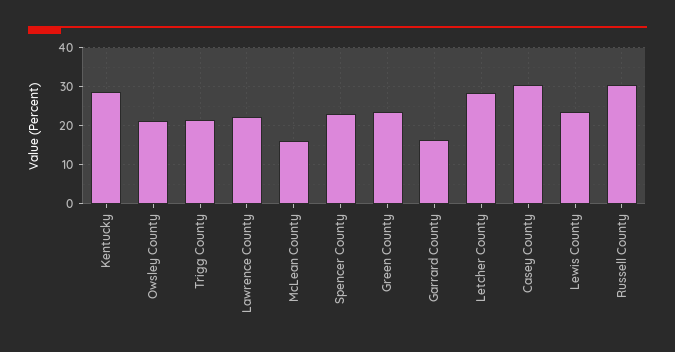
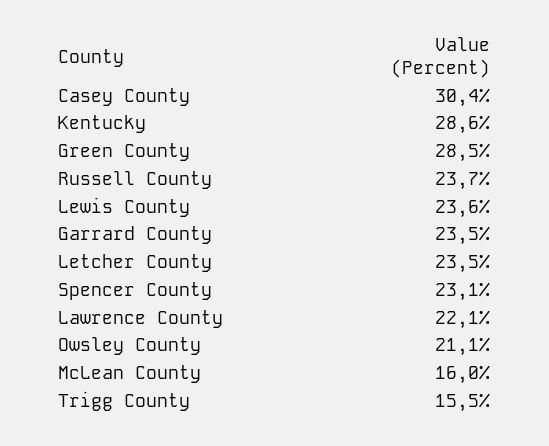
  {
    "Kentucky": 28.6,
    "Owsley County": 21.1,
-   "Trigg County": 22,
+   "Trigg County": 15.5,
    "Lawrence County": 22.1,
    "McLean County": 16,
    "Spencer County": 23.1,
-   "Green County": 24,
+   "Green County": 28.5,
-   "Garrard County": 16,
+   "Garrard County": 23.5,
-   "Letcher County": 28,
+   "Letcher County": 23.5,
    "Casey County": 30.4,
    "Lewis County": 23.6,
-   "Russell County": 30
+   "Russell County": 23.7
  }

